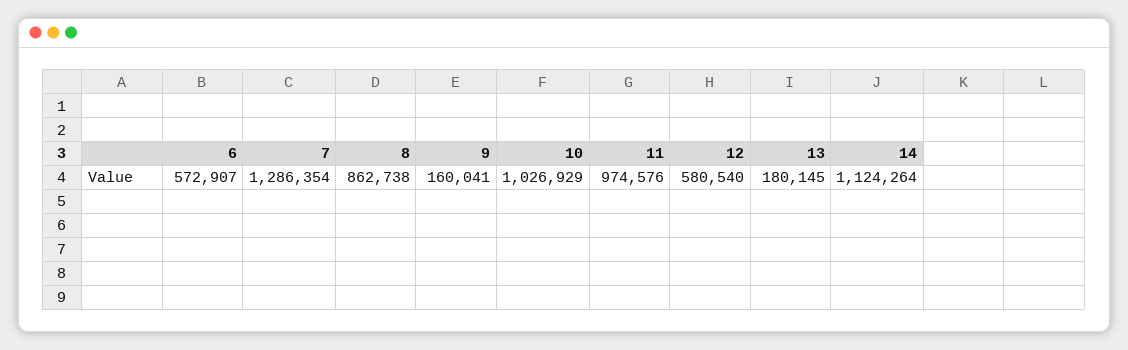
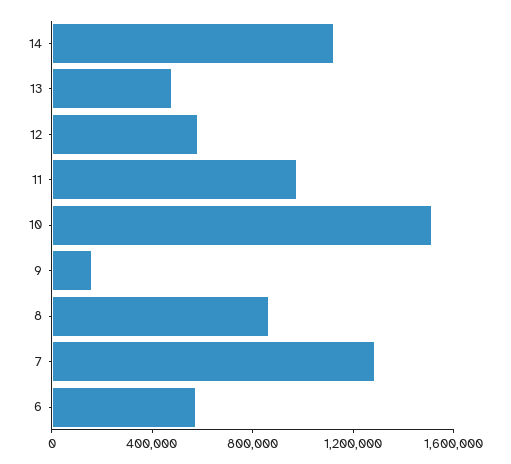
  {
    "6": 572907,
    "7": 1286354,
    "8": 862738,
    "9": 160041,
-   "10": 1026929,
+   "10": 1500000,
    "11": 974576,
    "12": 580540,
-   "13": 180145,
+   "13": 500000,
    "14": 1124264
  }

